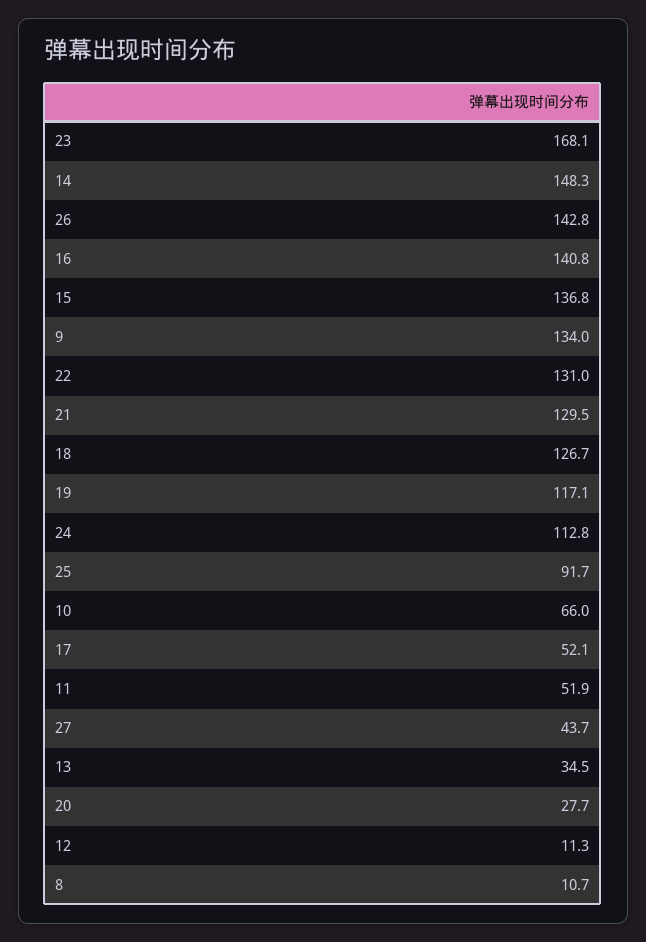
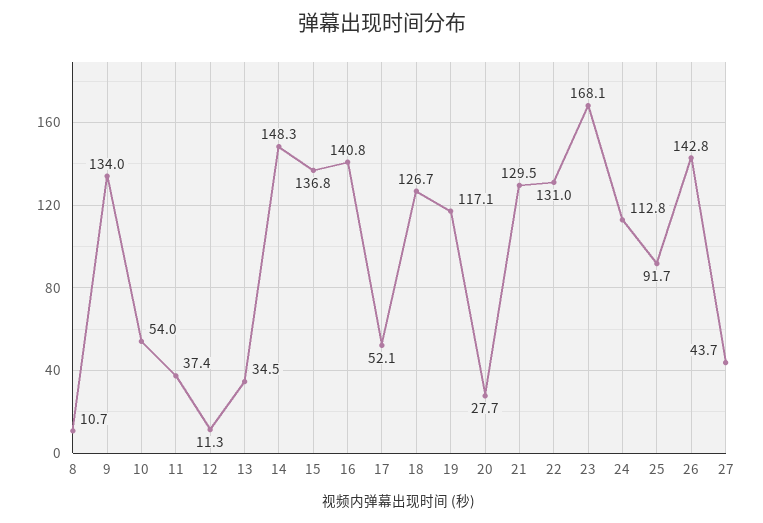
  {
    "23": 168.1,
    "14": 148.3,
    "26": 142.8,
    "16": 140.8,
    "15": 136.8,
    "9": 134,
    "22": 131,
    "21": 129.5,
    "18": 126.7,
    "19": 117.1,
    "24": 112.8,
    "25": 91.7,
-   "10": 66,
+   "10": 54,
    "17": 52.1,
-   "11": 51.9,
+   "11": 37.4,
    "27": 43.7,
    "13": 34.5,
    "20": 27.7,
    "12": 11.3,
    "8": 10.7
  }

